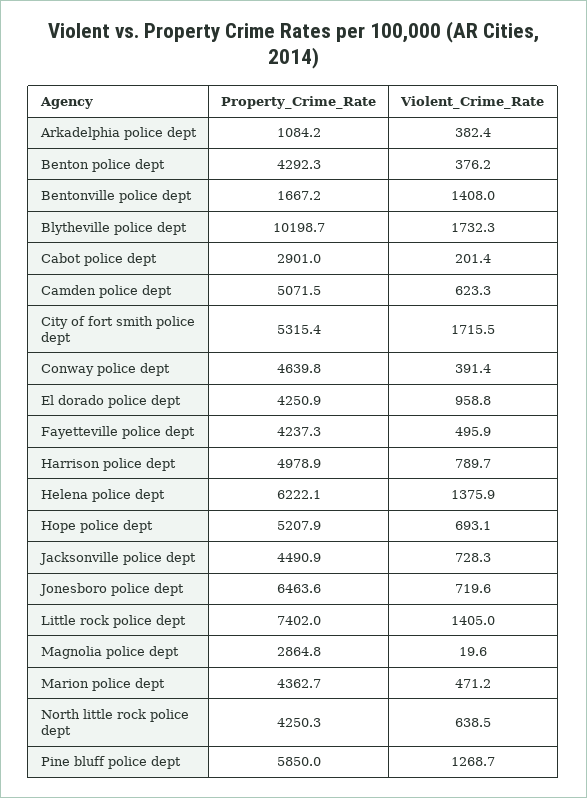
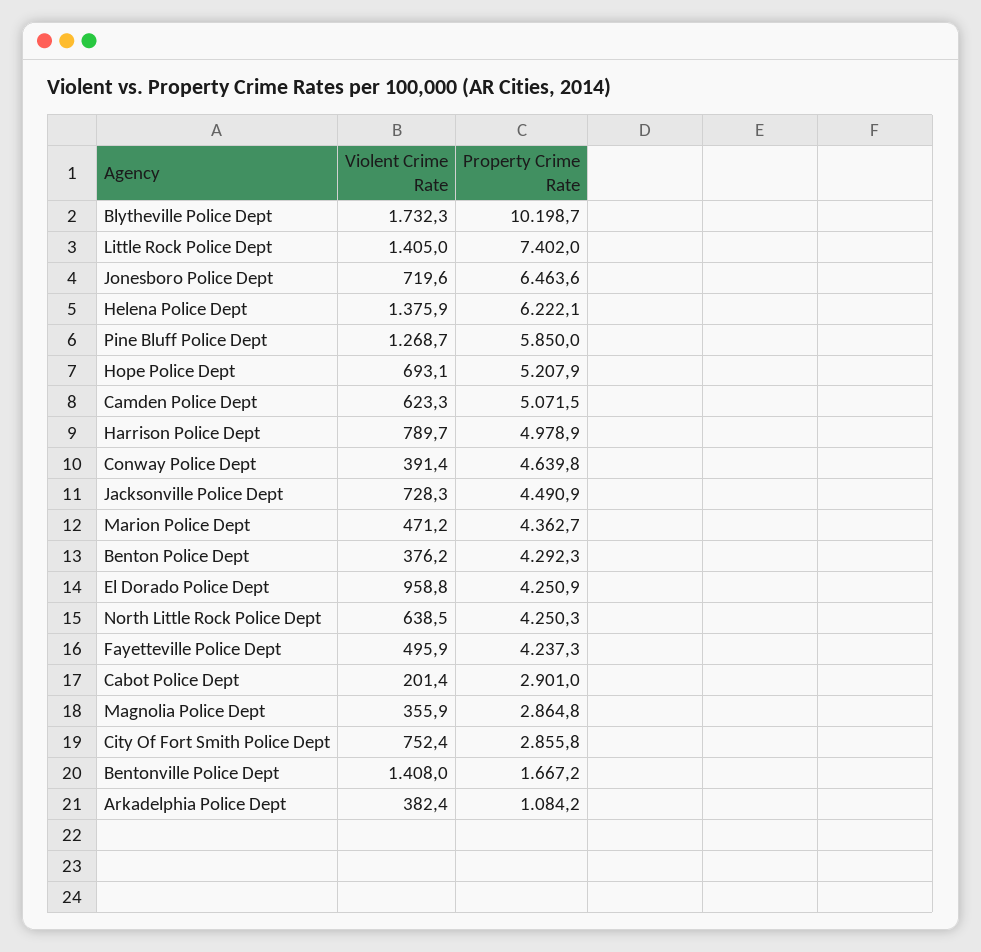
  {
    "Property_Crime_Rate": {
      "Arkadelphia police dept": 1084.2,
      "Benton police dept": 4292.3,
      "Bentonville police dept": 1667.2,
      "Blytheville police dept": 10198.7,
      "Cabot police dept": 2901,
      "Camden police dept": 5071.5,
-     "City of fort smith police dept": 5315.4,
+     "City of fort smith police dept": 2855.8,
      "Conway police dept": 4639.8,
      "El dorado police dept": 4250.9,
      "Fayetteville police dept": 4237.3,
      "Harrison police dept": 4978.9,
      "Helena police dept": 6222.1,
      "Hope police dept": 5207.9,
      "Jacksonville police dept": 4490.9,
      "Jonesboro police dept": 6463.6,
      "Little rock police dept": 7402,
      "Magnolia police dept": 2864.8,
      "Marion police dept": 4362.7,
      "North little rock police dept": 4250.3,
      "Pine bluff police dept": 5850
    },
    "Violent_Crime_Rate": {
      "Arkadelphia police dept": 382.4,
      "Benton police dept": 376.2,
      "Bentonville police dept": 1408,
      "Blytheville police dept": 1732.3,
      "Cabot police dept": 201.4,
      "Camden police dept": 623.3,
-     "City of fort smith police dept": 1715.5,
+     "City of fort smith police dept": 752.4,
      "Conway police dept": 391.4,
      "El dorado police dept": 958.8,
      "Fayetteville police dept": 495.9,
      "Harrison police dept": 789.7,
      "Helena police dept": 1375.9,
      "Hope police dept": 693.1,
      "Jacksonville police dept": 728.3,
      "Jonesboro police dept": 719.6,
      "Little rock police dept": 1405,
-     "Magnolia police dept": 19.6,
+     "Magnolia police dept": 355.9,
      "Marion police dept": 471.2,
      "North little rock police dept": 638.5,
      "Pine bluff police dept": 1268.7
    }
  }

